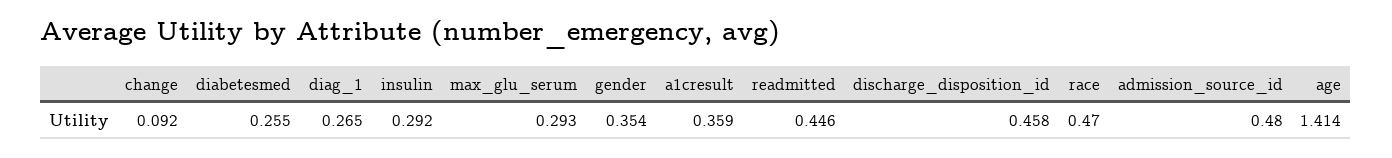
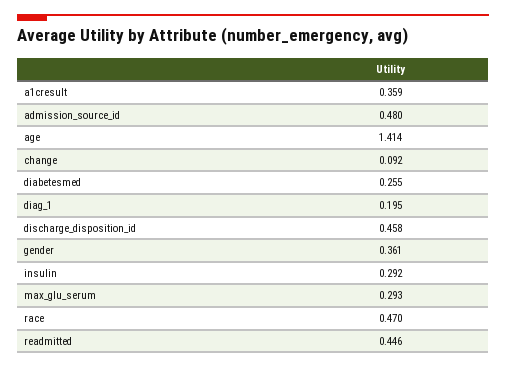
  {
    "change": 0.092,
    "diabetesmed": 0.255,
-   "diag_1": 0.265,
+   "diag_1": 0.195,
    "insulin": 0.292,
    "max_glu_serum": 0.293,
-   "gender": 0.354,
+   "gender": 0.361,
    "a1cresult": 0.359,
    "readmitted": 0.446,
    "discharge_disposition_id": 0.458,
    "race": 0.47,
    "admission_source_id": 0.48,
    "age": 1.414
  }

